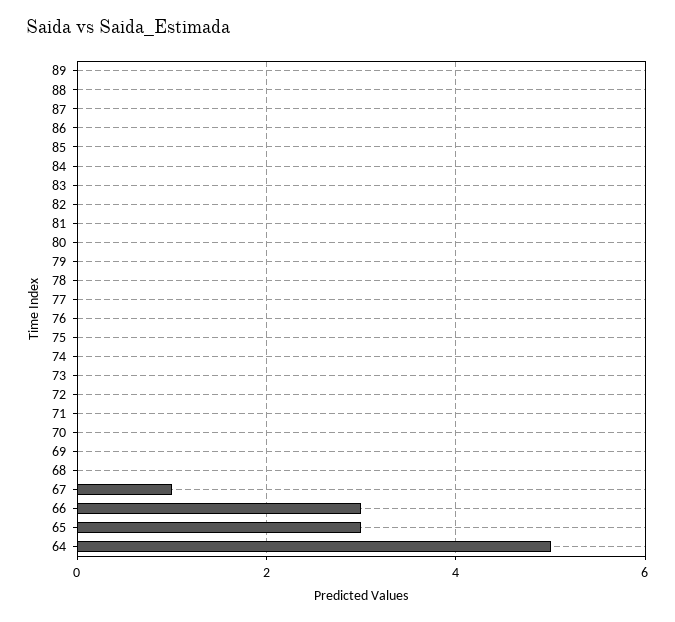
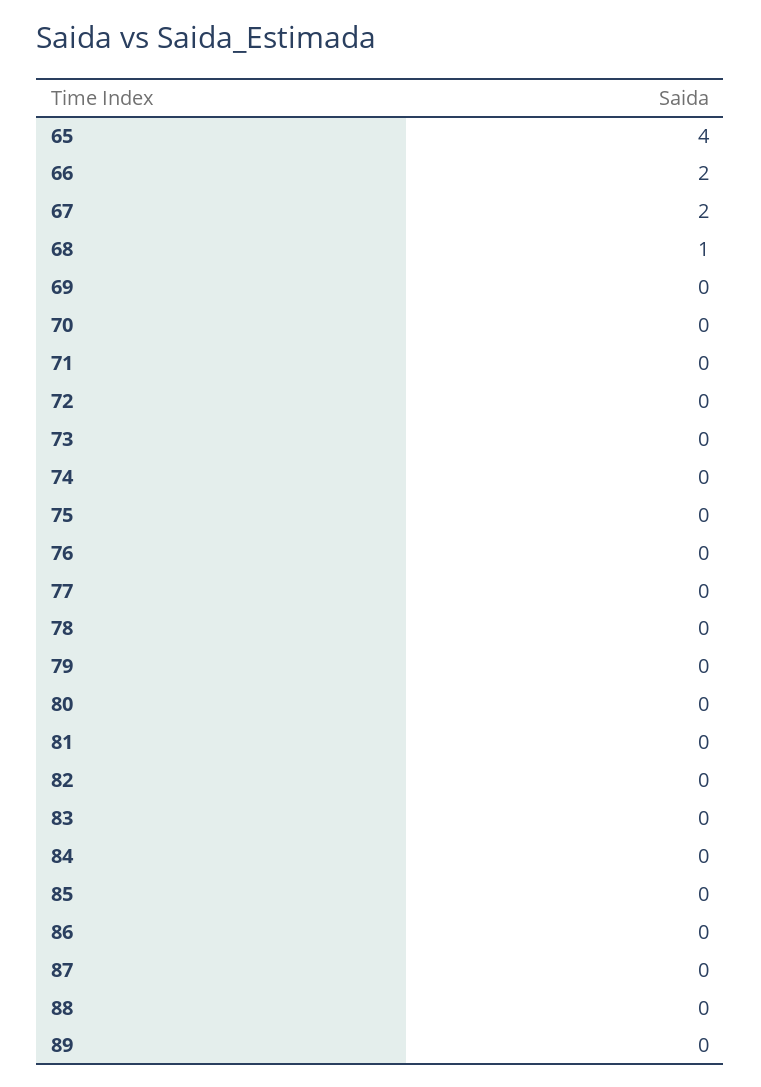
  {
    "89": 0,
    "88": 0,
    "87": 0,
    "86": 0,
    "85": 0,
    "84": 0,
    "83": 0,
    "82": 0,
    "81": 0,
    "80": 0,
    "79": 0,
    "78": 0,
    "77": 0,
    "76": 0,
    "75": 0,
    "74": 0,
    "73": 0,
    "72": 0,
    "71": 0,
    "70": 0,
    "69": 0,
-   "68": 0,
+   "68": 1,
-   "67": 1,
+   "67": 2,
-   "66": 3,
+   "66": 2,
-   "65": 3,
+   "65": 4
-   "64": 5
  }

